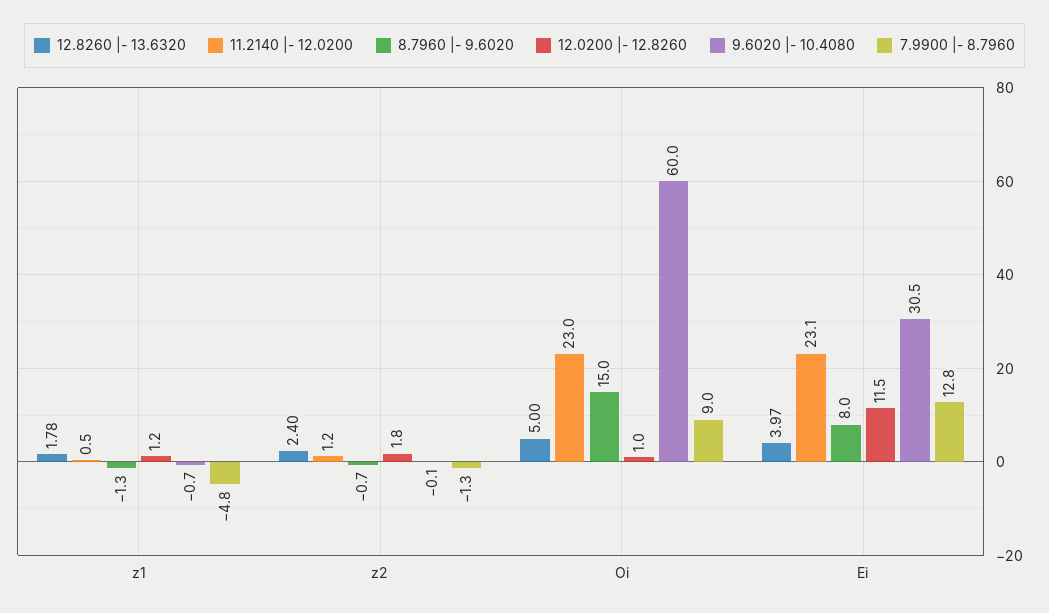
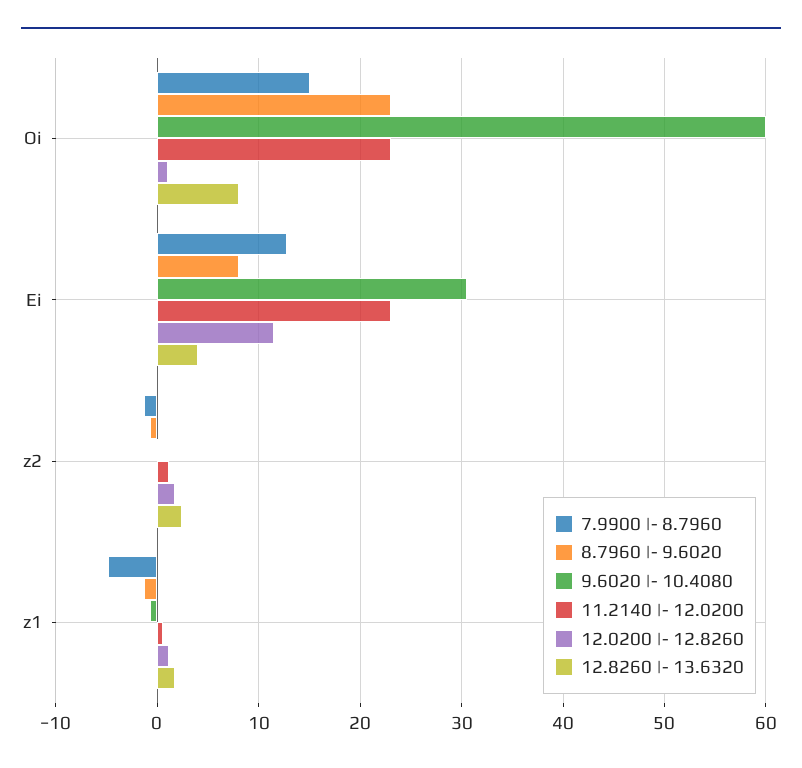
  {
    "12.8260 |- 13.6320": {
      "z1": 1.78,
      "z2": 2.4,
-     "Oi": 5,
+     "Oi": 8,
      "Ei": 3.97
    },
    "11.2140 |- 12.0200": {
      "z1": 0.5,
      "z2": 1.2,
      "Oi": 23,
      "Ei": 23.1
    },
    "8.7960 |- 9.6020": {
      "z1": -1.3,
      "z2": -0.7,
-     "Oi": 15,
+     "Oi": 23,
      "Ei": 8
    },
    "12.0200 |- 12.8260": {
      "z1": 1.2,
      "z2": 1.8,
      "Oi": 1,
      "Ei": 11.5
    },
    "9.6020 |- 10.4080": {
      "z1": -0.7,
      "z2": -0.1,
      "Oi": 60,
      "Ei": 30.5
    },
    "7.9900 |- 8.7960": {
      "z1": -4.8,
      "z2": -1.3,
-     "Oi": 9,
+     "Oi": 15,
      "Ei": 12.8
    }
  }

